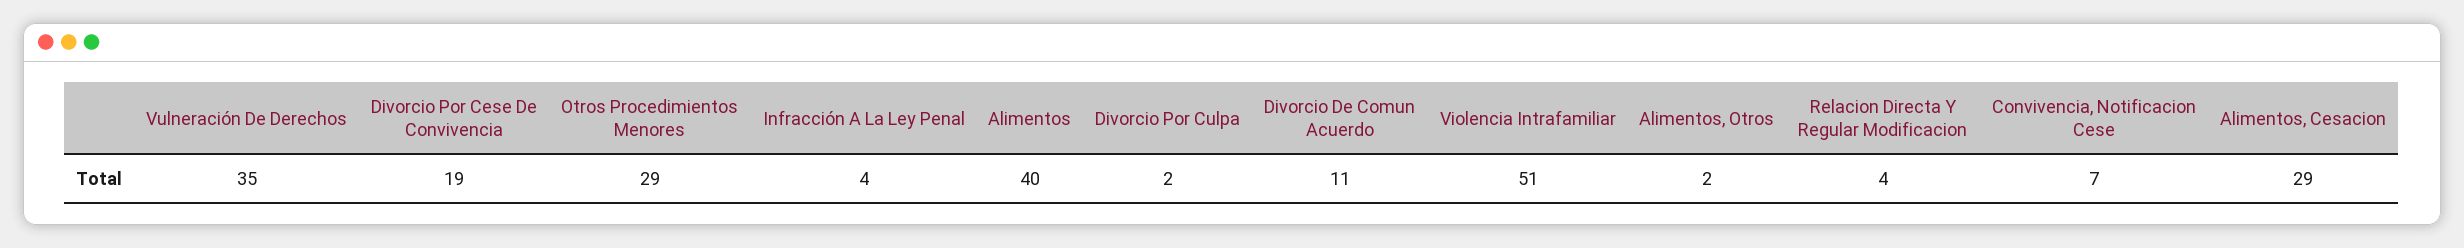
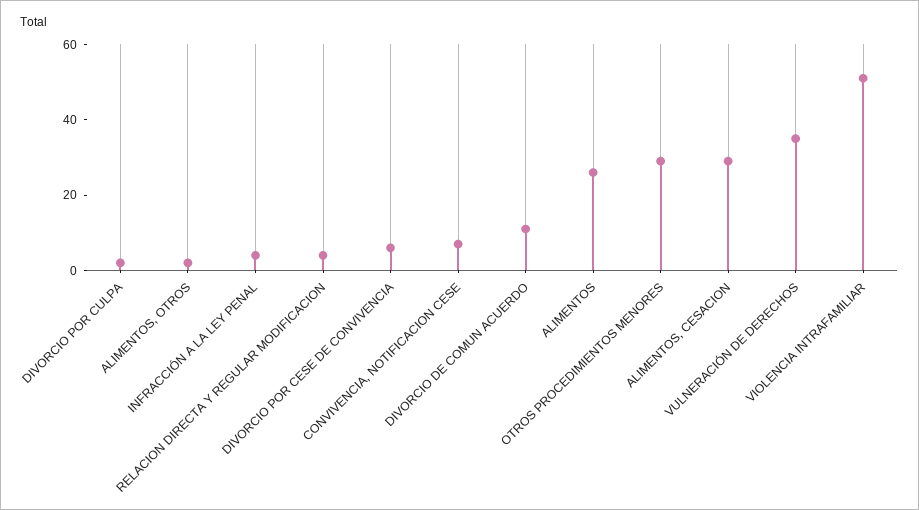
  {
    "Vulneración De Derechos": 35,
-   "Divorcio Por Cese De Convivencia": 19,
+   "Divorcio Por Cese De Convivencia": 5,
    "Otros Procedimientos Menores": 29,
    "Infracción A La Ley Penal": 4,
-   "Alimentos": 40,
+   "Alimentos": 25,
    "Divorcio Por Culpa": 2,
    "Divorcio De Comun Acuerdo": 11,
    "Violencia Intrafamiliar": 51,
    "Alimentos, Otros": 2,
    "Relacion Directa Y Regular Modificacion": 4,
    "Convivencia, Notificacion Cese": 7,
    "Alimentos, Cesacion": 29
  }

